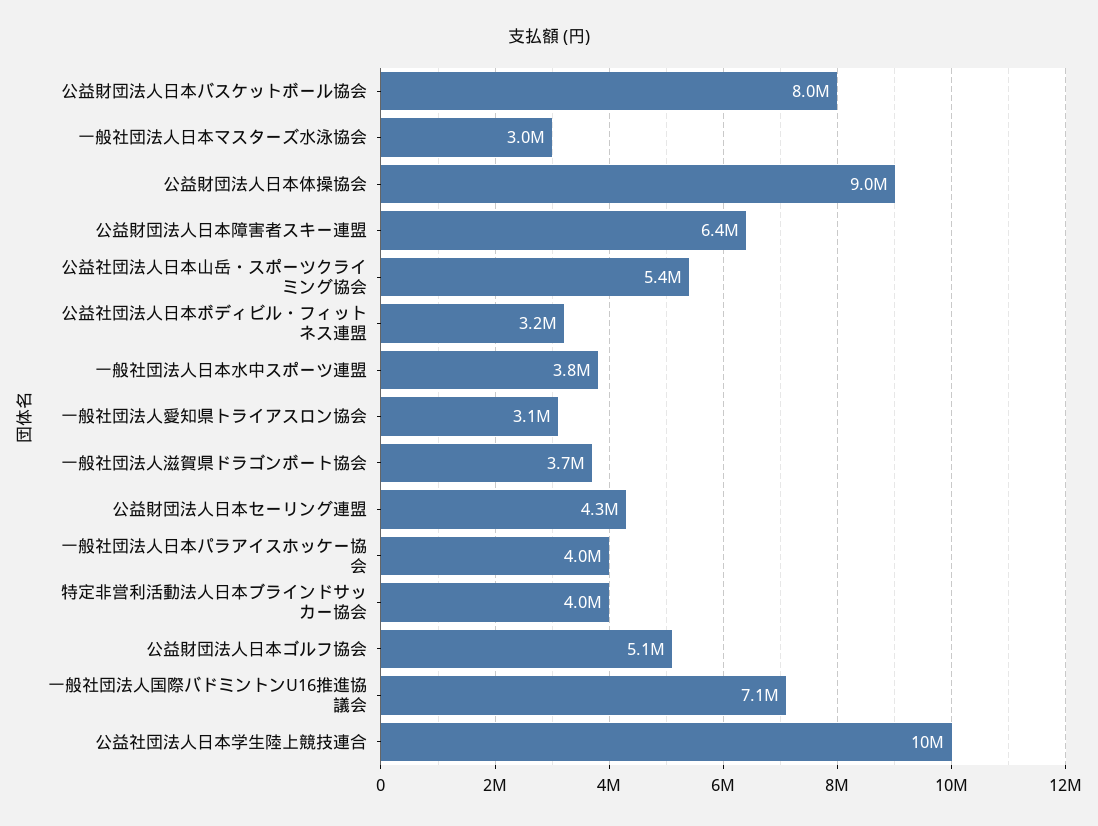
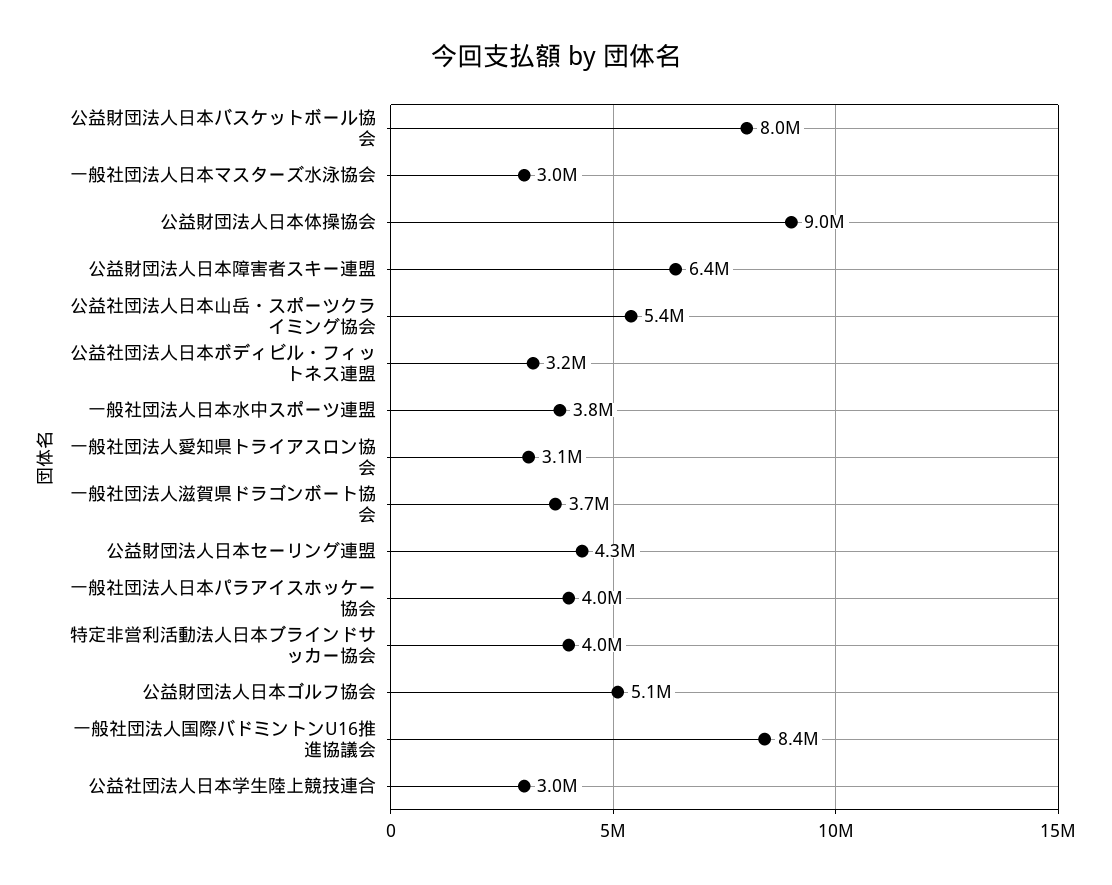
  {
    "公益財団法人日本バスケットボール協会": 8000000,
    "一般社団法人日本マスターズ水泳協会": 3000000,
    "公益財団法人日本体操協会": 9000000,
    "公益財団法人日本障害者スキー連盟": 6400000,
    "公益社団法人日本山岳・スポーツクライミング協会": 5400000,
    "公益社団法人日本ボディビル・フィットネス連盟": 3200000,
    "一般社団法人日本水中スポーツ連盟": 3800000,
    "一般社団法人愛知県トライアスロン協会": 3100000,
    "一般社団法人滋賀県ドラゴンボート協会": 3700000,
    "公益財団法人日本セーリング連盟": 4300000,
    "一般社団法人日本パラアイスホッケー協会": 4000000,
    "特定非営利活動法人日本ブラインドサッカー協会": 4000000,
    "公益財団法人日本ゴルフ協会": 5100000,
-   "一般社団法人国際バドミントンU16推進協議会": 7100000,
+   "一般社団法人国際バドミントンU16推進協議会": 8400000,
-   "公益社団法人日本学生陸上競技連合": 10000000
+   "公益社団法人日本学生陸上競技連合": 3000000
  }

